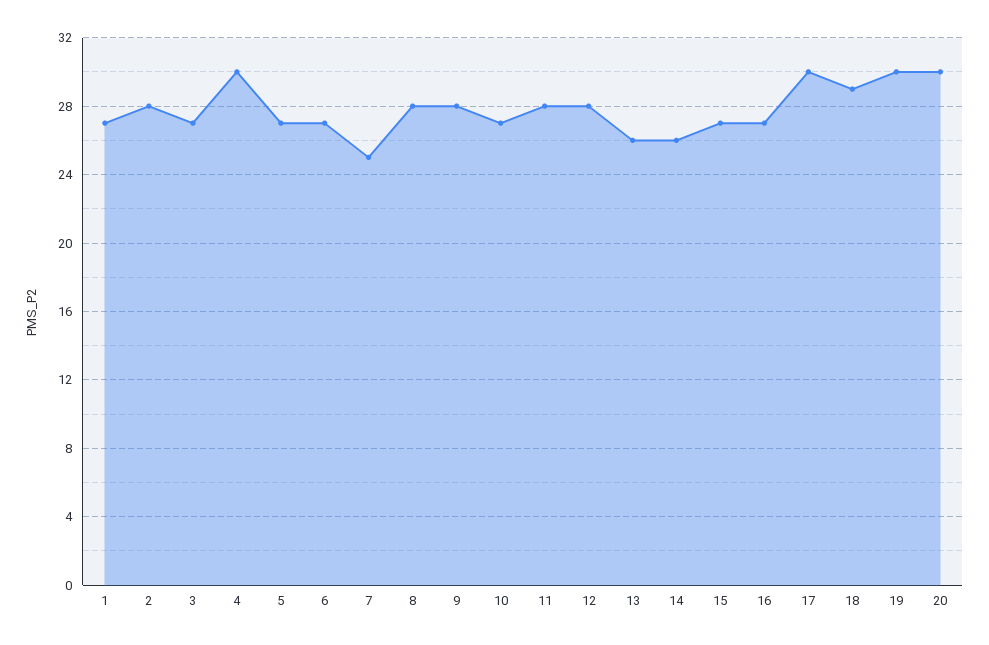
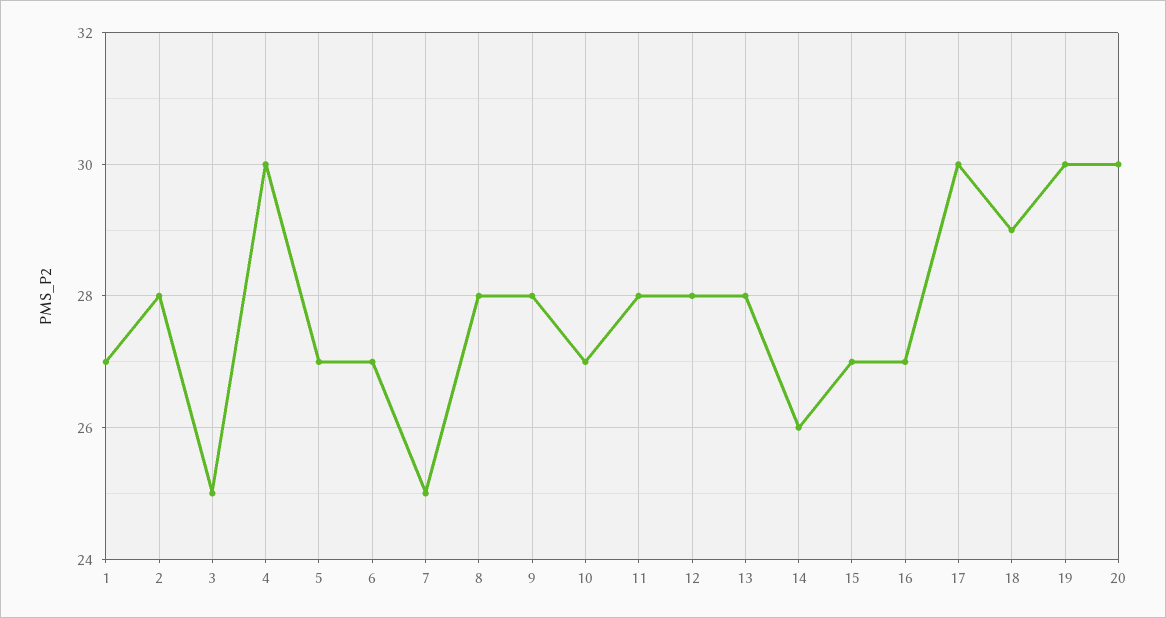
  {
    "1": 27,
    "2": 28,
-   "3": 27,
+   "3": 25,
    "4": 30,
    "5": 27,
    "6": 27,
    "7": 25,
    "8": 28,
    "9": 28,
    "10": 27,
    "11": 28,
    "12": 28,
-   "13": 26,
+   "13": 28,
    "14": 26,
    "15": 27,
    "16": 27,
    "17": 30,
    "18": 29,
    "19": 30,
    "20": 30
  }

